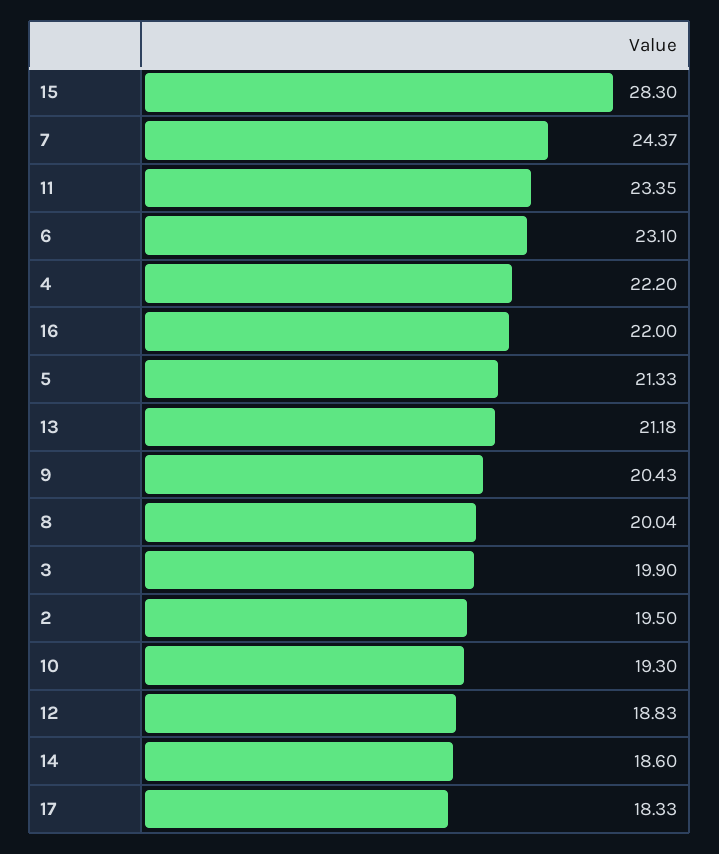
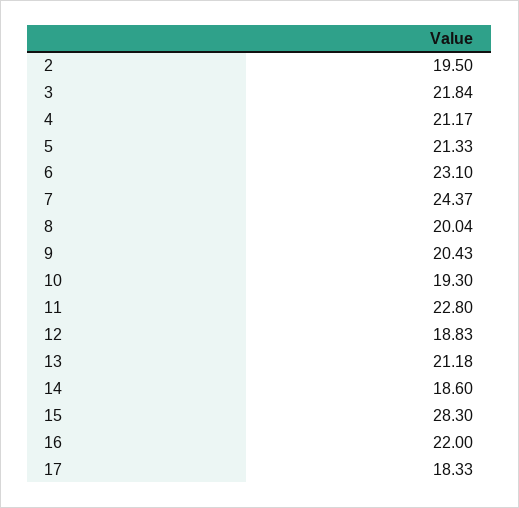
  {
    "15": 28.3,
    "7": 24.37,
-   "11": 23.35,
+   "11": 22.8,
    "6": 23.1,
-   "4": 22.2,
+   "4": 21.17,
    "16": 22,
    "5": 21.33,
    "13": 21.18,
    "9": 20.43,
    "8": 20.04,
-   "3": 19.9,
+   "3": 21.84,
    "2": 19.5,
    "10": 19.3,
    "12": 18.83,
    "14": 18.6,
    "17": 18.33
  }

